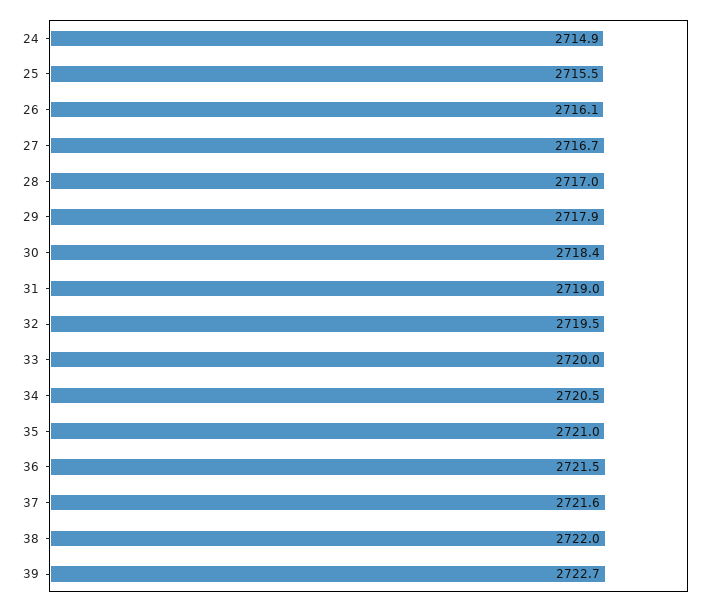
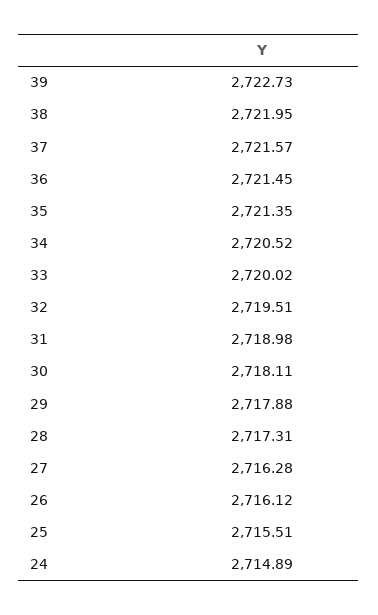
  {
    "24": 2714.89,
    "25": 2715.51,
    "26": 2716.12,
-   "27": 2716.7,
+   "27": 2716.28,
-   "28": 2717,
+   "28": 2717.31,
    "29": 2717.88,
-   "30": 2718.4,
+   "30": 2718.11,
    "31": 2718.98,
    "32": 2719.51,
    "33": 2720.02,
    "34": 2720.52,
-   "35": 2721,
+   "35": 2721.35,
    "36": 2721.45,
    "37": 2721.57,
    "38": 2721.95,
    "39": 2722.73
  }

